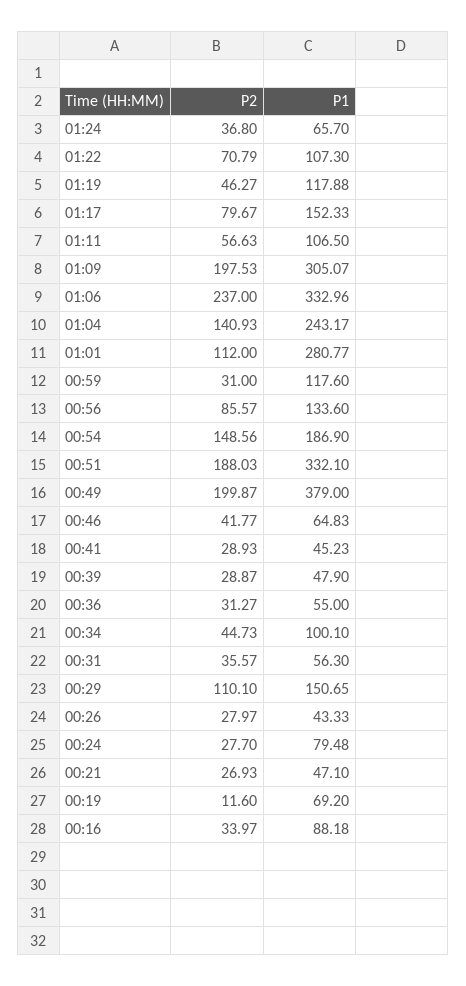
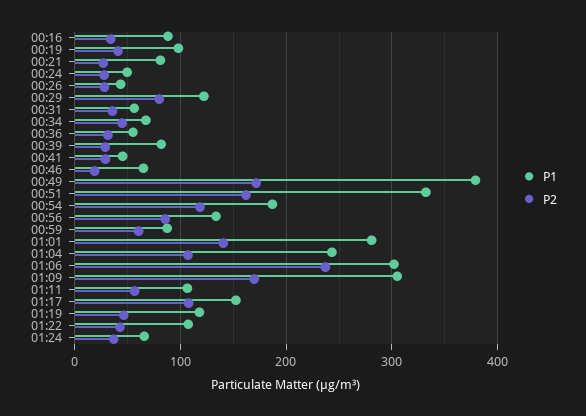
  {
    "P2": {
      "01:24": 36.8,
-     "01:22": 70.79,
+     "01:22": 40,
      "01:19": 46.27,
-     "01:17": 79.67,
+     "01:17": 110,
      "01:11": 56.63,
-     "01:09": 197.53,
+     "01:09": 170,
      "01:06": 237,
-     "01:04": 140.93,
+     "01:04": 110,
-     "01:01": 112,
+     "01:01": 140,
-     "00:59": 31,
+     "00:59": 60,
      "00:56": 85.57,
-     "00:54": 148.56,
+     "00:54": 120,
-     "00:51": 188.03,
+     "00:51": 160,
-     "00:49": 199.87,
+     "00:49": 170,
-     "00:46": 41.77,
+     "00:46": 20,
      "00:41": 28.93,
      "00:39": 28.87,
      "00:36": 31.27,
      "00:34": 44.73,
      "00:31": 35.57,
-     "00:29": 110.1,
+     "00:29": 80,
      "00:26": 27.97,
      "00:24": 27.7,
      "00:21": 26.93,
-     "00:19": 11.6,
+     "00:19": 40,
      "00:16": 33.97
    },
    "P1": {
      "01:24": 65.7,
      "01:22": 107.3,
      "01:19": 117.88,
      "01:17": 152.33,
      "01:11": 106.5,
      "01:09": 305.07,
-     "01:06": 332.96,
+     "01:06": 300,
      "01:04": 243.17,
      "01:01": 280.77,
-     "00:59": 117.6,
+     "00:59": 90,
      "00:56": 133.6,
      "00:54": 186.9,
      "00:51": 332.1,
      "00:49": 379,
      "00:46": 64.83,
      "00:41": 45.23,
-     "00:39": 47.9,
+     "00:39": 80,
      "00:36": 55,
-     "00:34": 100.1,
+     "00:34": 70,
      "00:31": 56.3,
-     "00:29": 150.65,
+     "00:29": 120,
      "00:26": 43.33,
-     "00:24": 79.48,
+     "00:24": 50,
-     "00:21": 47.1,
+     "00:21": 80,
-     "00:19": 69.2,
+     "00:19": 100,
      "00:16": 88.18
    }
  }

